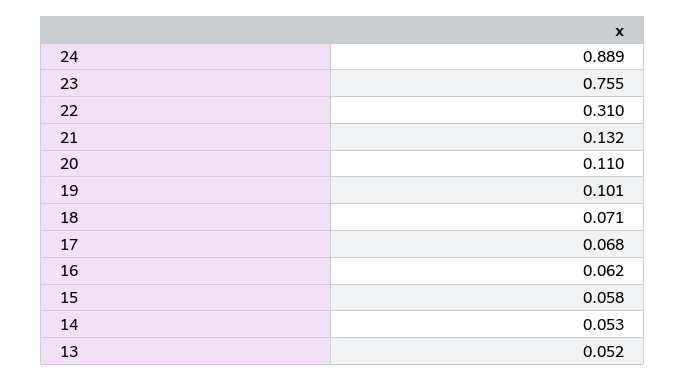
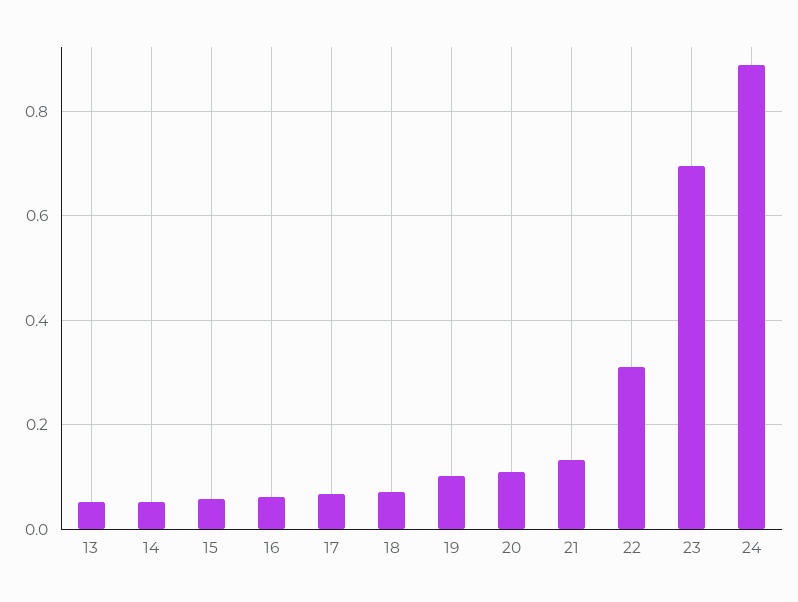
  {
    "24": 0.889,
-   "23": 0.755,
+   "23": 0.7,
    "22": 0.31,
    "21": 0.132,
    "20": 0.11,
    "19": 0.101,
    "18": 0.071,
    "17": 0.068,
    "16": 0.062,
    "15": 0.058,
    "14": 0.053,
    "13": 0.052
  }

